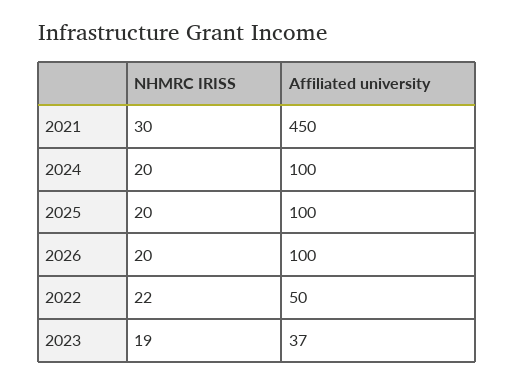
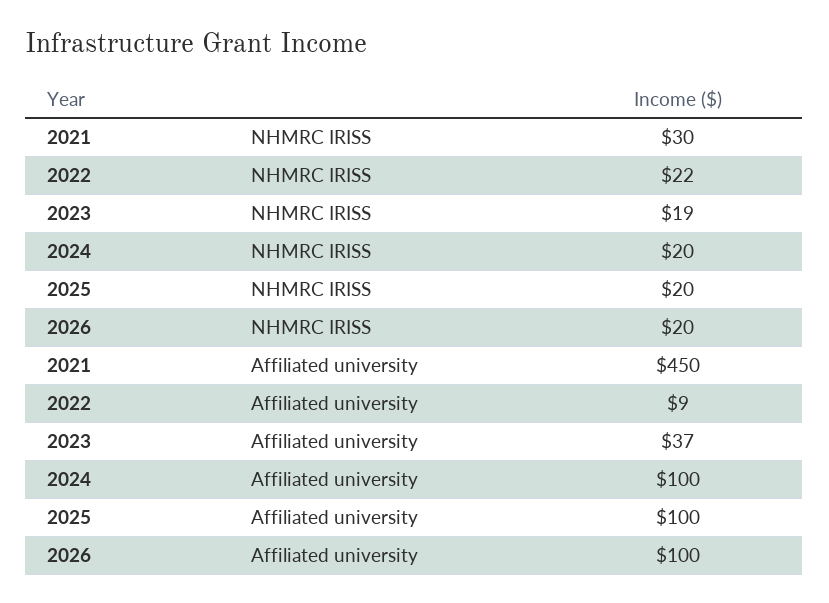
  {
    "NHMRC IRISS": {
      "2021": 30,
      "2024": 20,
      "2025": 20,
      "2026": 20,
      "2022": 22,
      "2023": 19
    },
    "Affiliated university": {
      "2021": 450,
      "2024": 100,
      "2025": 100,
      "2026": 100,
-     "2022": 50,
+     "2022": 9,
      "2023": 37
    }
  }

